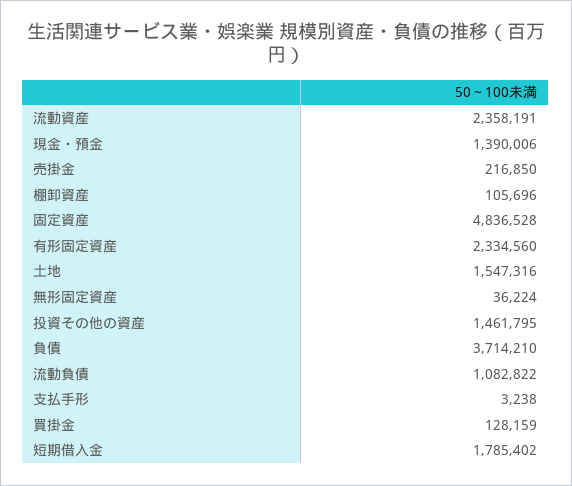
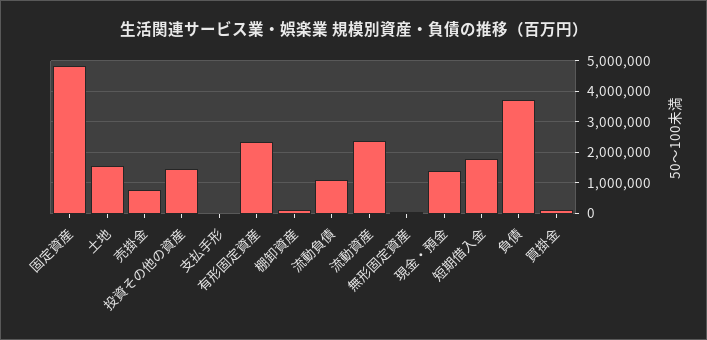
  {
    "流動資産": 2358191,
    "現金・預金": 1390006,
-   "売掛金": 216850,
+   "売掛金": 800000,
    "棚卸資産": 105696,
    "固定資産": 4836528,
    "有形固定資産": 2334560,
    "土地": 1547316,
    "無形固定資産": 36224,
    "投資その他の資産": 1461795,
    "負債": 3714210,
    "流動負債": 1082822,
    "支払手形": 3238,
    "買掛金": 128159,
    "短期借入金": 1785402
  }

